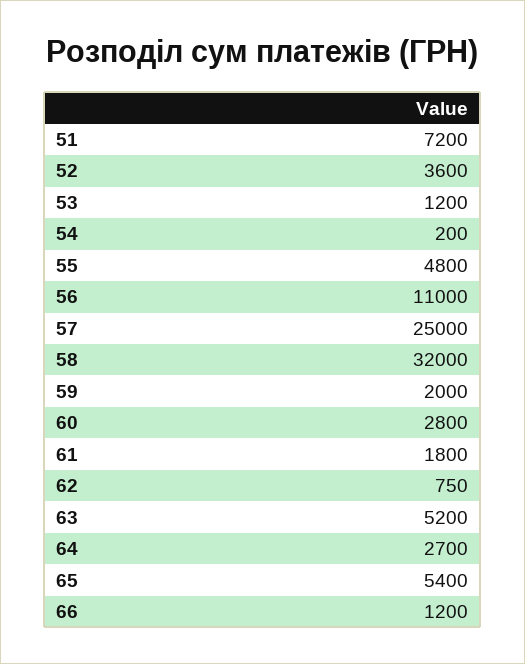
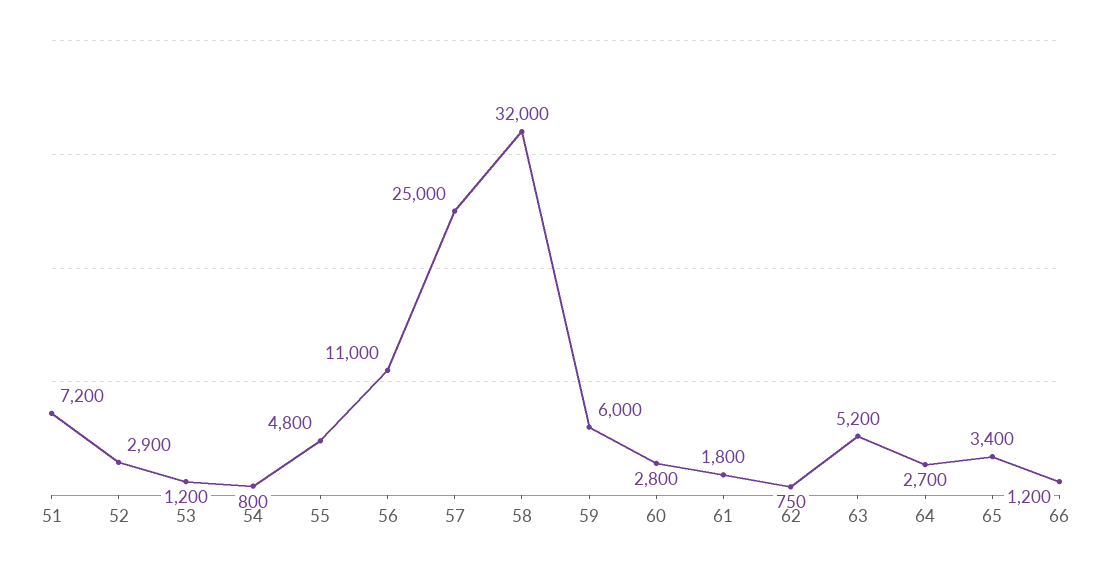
  {
    "51": 7200,
-   "52": 3600,
+   "52": 2900,
    "53": 1200,
-   "54": 200,
+   "54": 800,
    "55": 4800,
    "56": 11000,
    "57": 25000,
    "58": 32000,
-   "59": 2000,
+   "59": 6000,
    "60": 2800,
    "61": 1800,
    "62": 750,
    "63": 5200,
    "64": 2700,
-   "65": 5400,
+   "65": 3400,
    "66": 1200
  }

